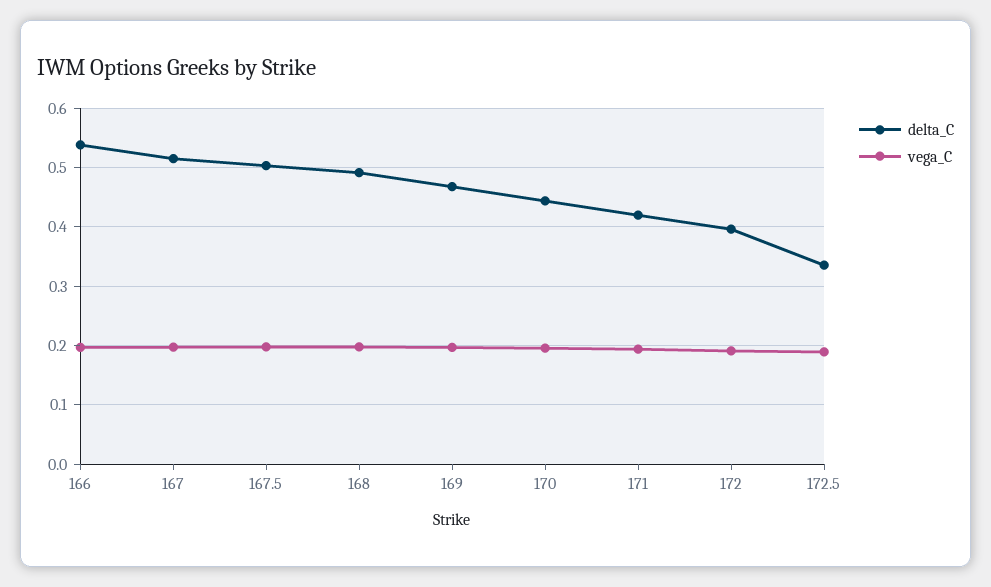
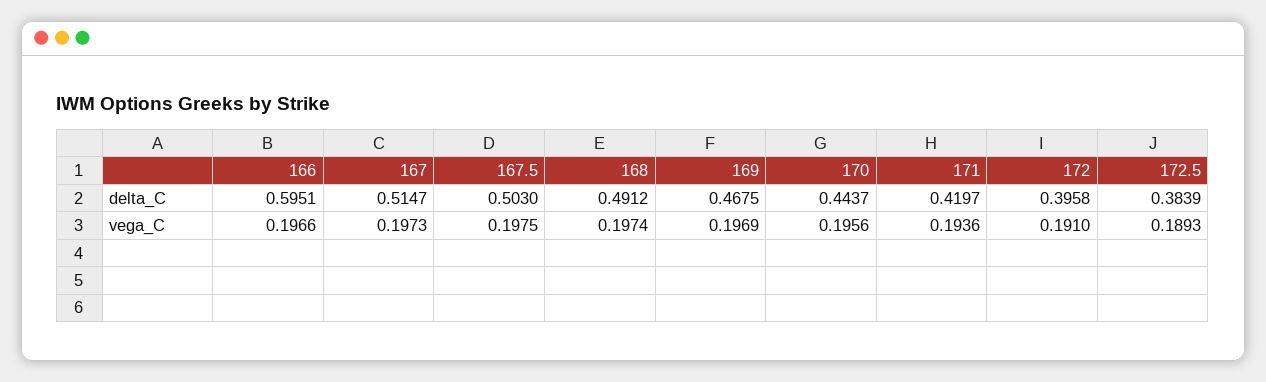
  {
    "delta_C": {
-     "166": 0.54,
+     "166": 0.5951,
      "167": 0.5147,
      "167.5": 0.503,
      "168": 0.4912,
      "169": 0.4675,
      "170": 0.4437,
      "171": 0.4197,
      "172": 0.3958,
-     "172.5": 0.34
+     "172.5": 0.3839
    },
    "vega_C": {
      "166": 0.1966,
      "167": 0.1973,
      "167.5": 0.1975,
      "168": 0.1974,
      "169": 0.1969,
      "170": 0.1956,
      "171": 0.1936,
      "172": 0.191,
      "172.5": 0.1893
    }
  }

